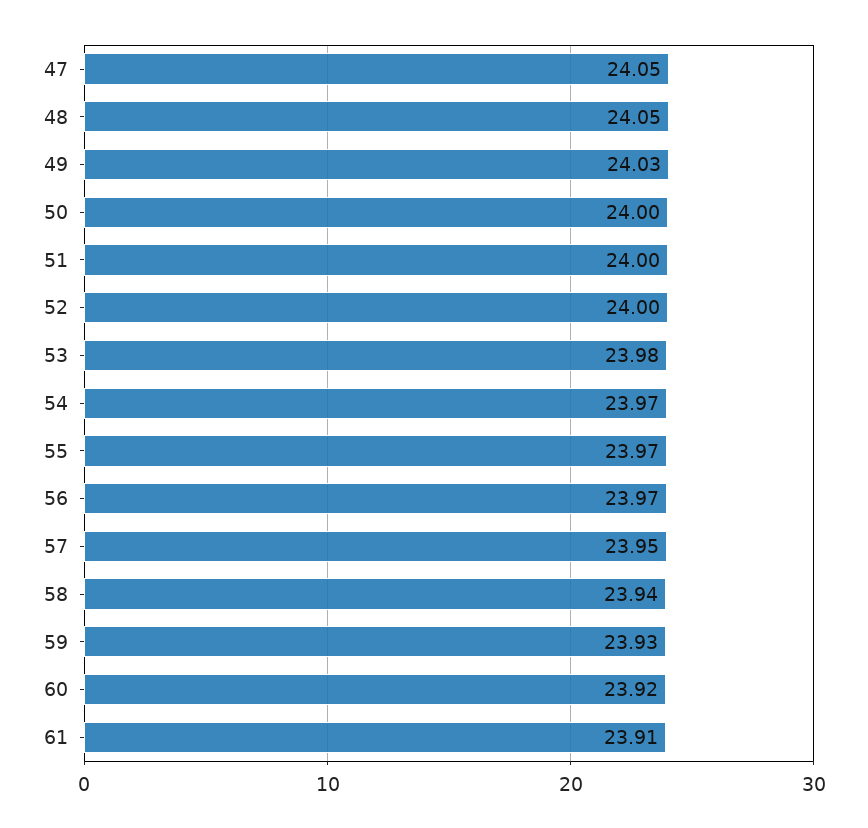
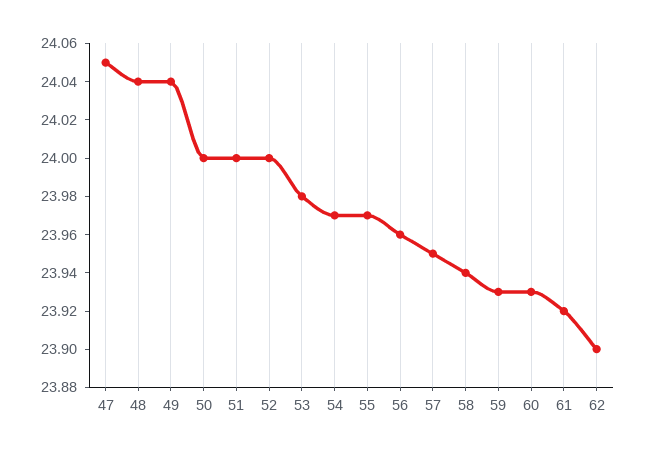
  {
    "47": 24.05,
-   "48": 24.05,
+   "48": 24.04,
-   "49": 24.03,
+   "49": 24.04,
    "50": 24,
    "51": 24,
    "52": 24,
    "53": 23.98,
    "54": 23.97,
    "55": 23.97,
-   "56": 23.97,
+   "56": 23.96,
    "57": 23.95,
    "58": 23.94,
    "59": 23.93,
-   "60": 23.92,
+   "60": 23.93,
-   "61": 23.91
+   "61": 23.92,
+   "62": 23.9
  }

